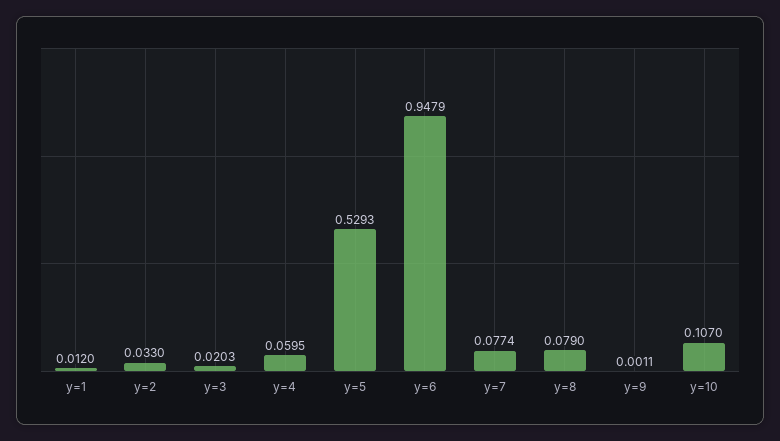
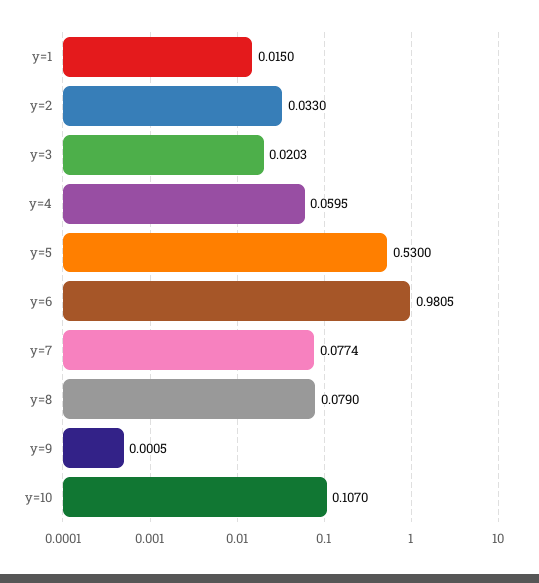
  {
-   "y=1": 0.012,
+   "y=1": 0.015,
    "y=2": 0.033,
    "y=3": 0.0203,
    "y=4": 0.0595,
-   "y=5": 0.5293,
+   "y=5": 0.53,
-   "y=6": 0.9479,
+   "y=6": 0.9805,
    "y=7": 0.0774,
    "y=8": 0.079,
-   "y=9": 0.0011,
+   "y=9": 0.0005,
    "y=10": 0.107
  }

